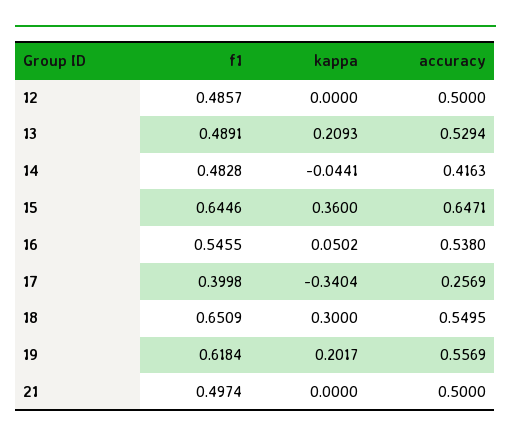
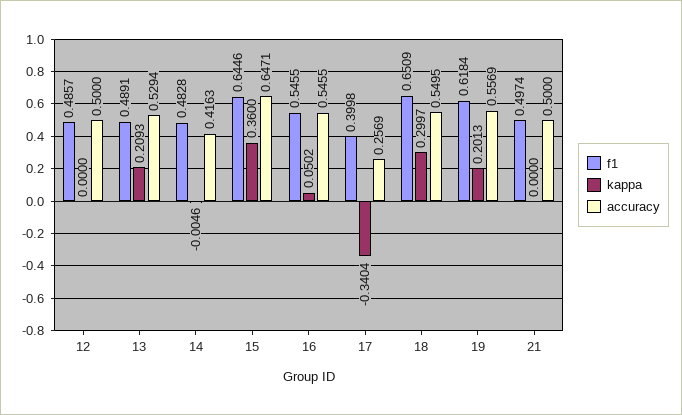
  {
    "f1": {
      "12": 0.4857,
      "13": 0.4891,
      "14": 0.4828,
      "15": 0.6446,
      "16": 0.5455,
      "17": 0.3998,
      "18": 0.6509,
      "19": 0.6184,
      "21": 0.4974
    },
    "kappa": {
      "12": 0,
      "13": 0.2093,
-     "14": -0.0441,
+     "14": -0.0046,
      "15": 0.36,
      "16": 0.0502,
      "17": -0.3404,
-     "18": 0.3,
+     "18": 0.2997,
-     "19": 0.2017,
+     "19": 0.2013,
      "21": 0
    },
    "accuracy": {
      "12": 0.5,
      "13": 0.5294,
      "14": 0.4163,
      "15": 0.6471,
-     "16": 0.538,
+     "16": 0.5455,
      "17": 0.2569,
      "18": 0.5495,
      "19": 0.5569,
      "21": 0.5
    }
  }

